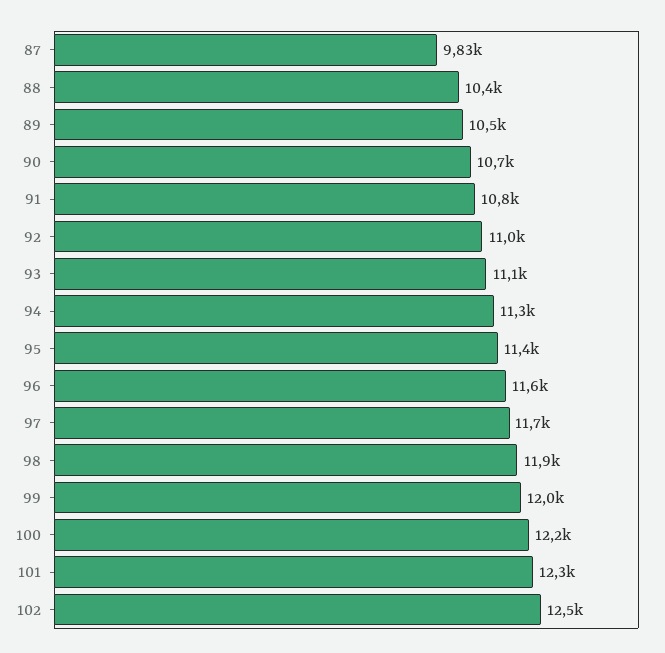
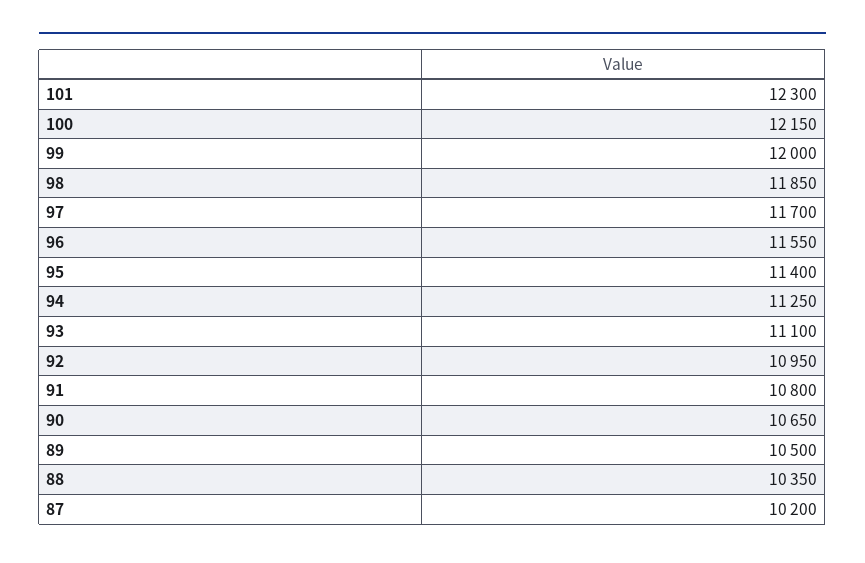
  {
-   "87": 9830,
+   "87": 10200,
    "88": 10350,
    "89": 10500,
    "90": 10650,
    "91": 10800,
    "92": 10950,
    "93": 11100,
    "94": 11250,
    "95": 11400,
    "96": 11550,
    "97": 11700,
    "98": 11850,
    "99": 12000,
    "100": 12150,
-   "101": 12300,
+   "101": 12300
-   "102": 12500
  }

